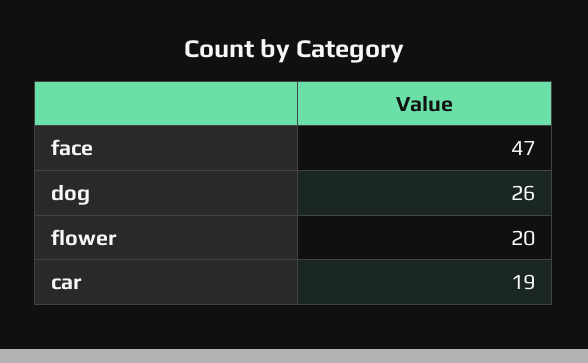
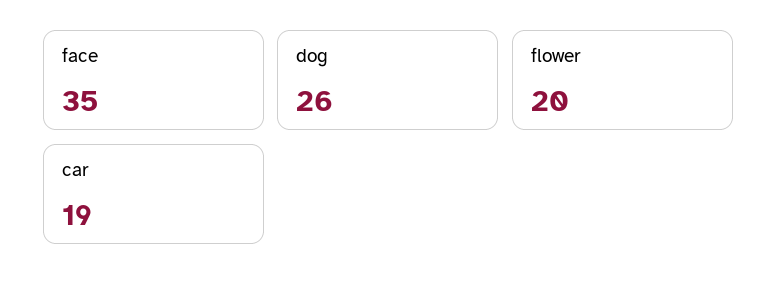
  {
-   "face": 47,
+   "face": 35,
    "dog": 26,
    "flower": 20,
    "car": 19
  }

